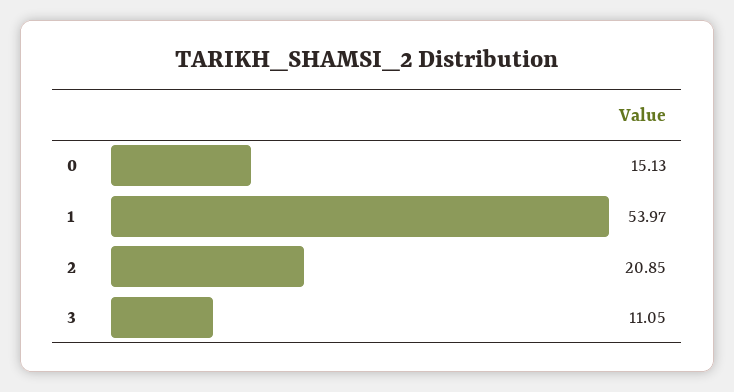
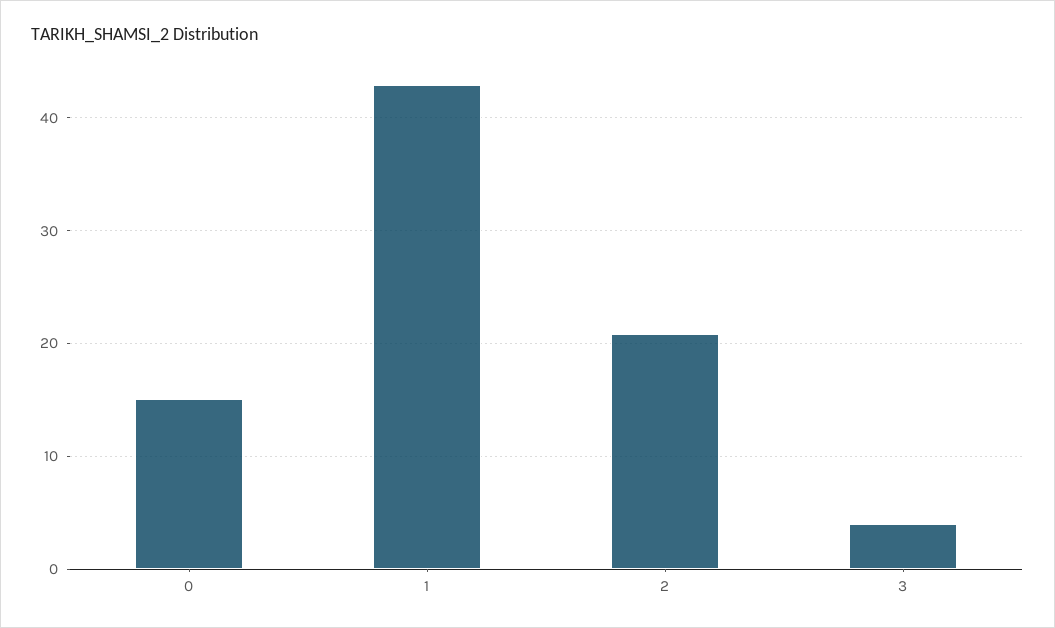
  {
    "0": 15.13,
-   "1": 53.97,
+   "1": 43,
    "2": 20.85,
-   "3": 11.05
+   "3": 4
  }

